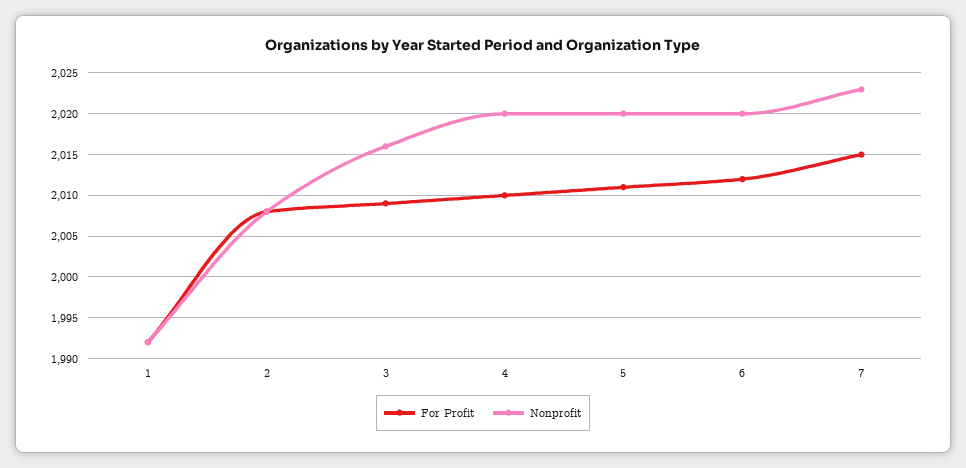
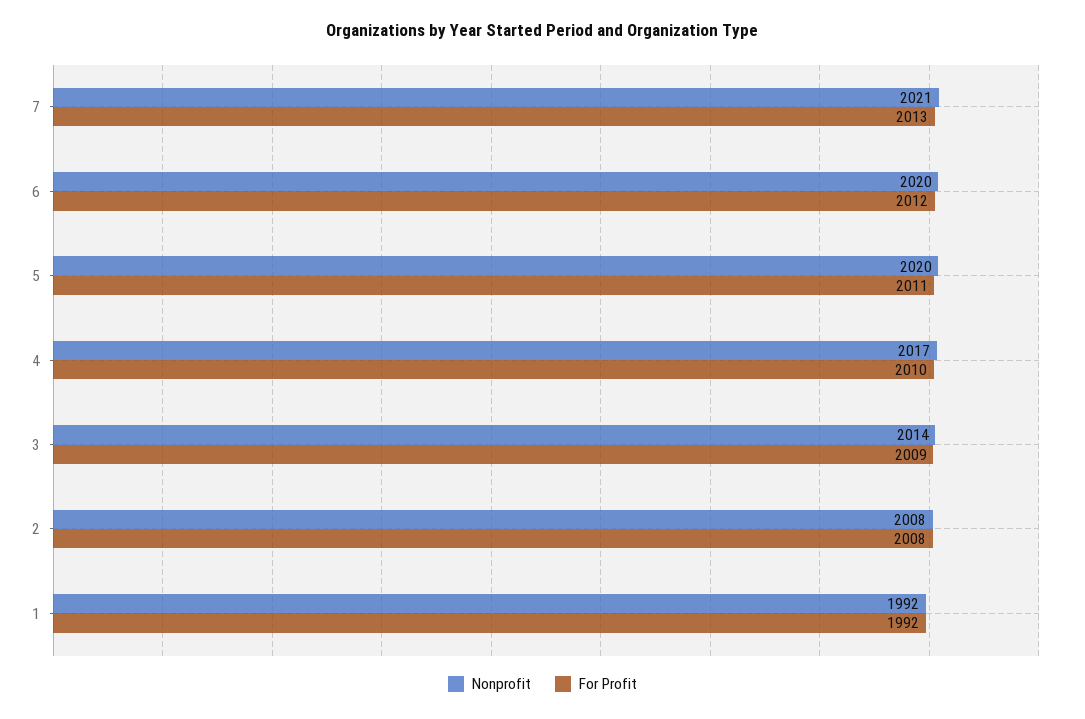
  {
    "For Profit": {
      "1": 1992,
      "2": 2008,
      "3": 2009,
      "4": 2010,
      "5": 2011,
      "6": 2012,
-     "7": 2015
+     "7": 2013
    },
    "Nonprofit": {
      "1": 1992,
      "2": 2008,
-     "3": 2016,
+     "3": 2014,
-     "4": 2020,
+     "4": 2017,
      "5": 2020,
      "6": 2020,
-     "7": 2023
+     "7": 2021
    }
  }

